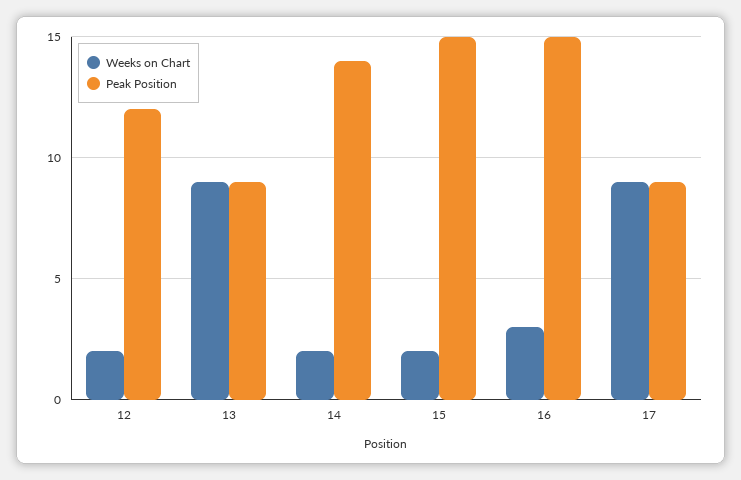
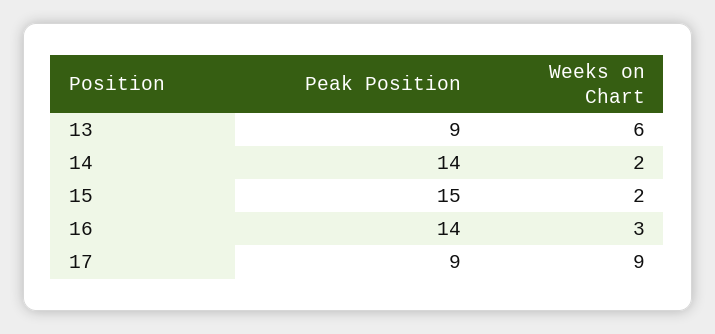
  {
    "Weeks on Chart": {
-     "12": 2,
-     "13": 9,
+     "13": 6,
      "14": 2,
      "15": 2,
      "16": 3,
      "17": 9
    },
    "Peak Position": {
-     "12": 12,
      "13": 9,
      "14": 14,
      "15": 15,
-     "16": 15,
+     "16": 14,
      "17": 9
    }
  }

